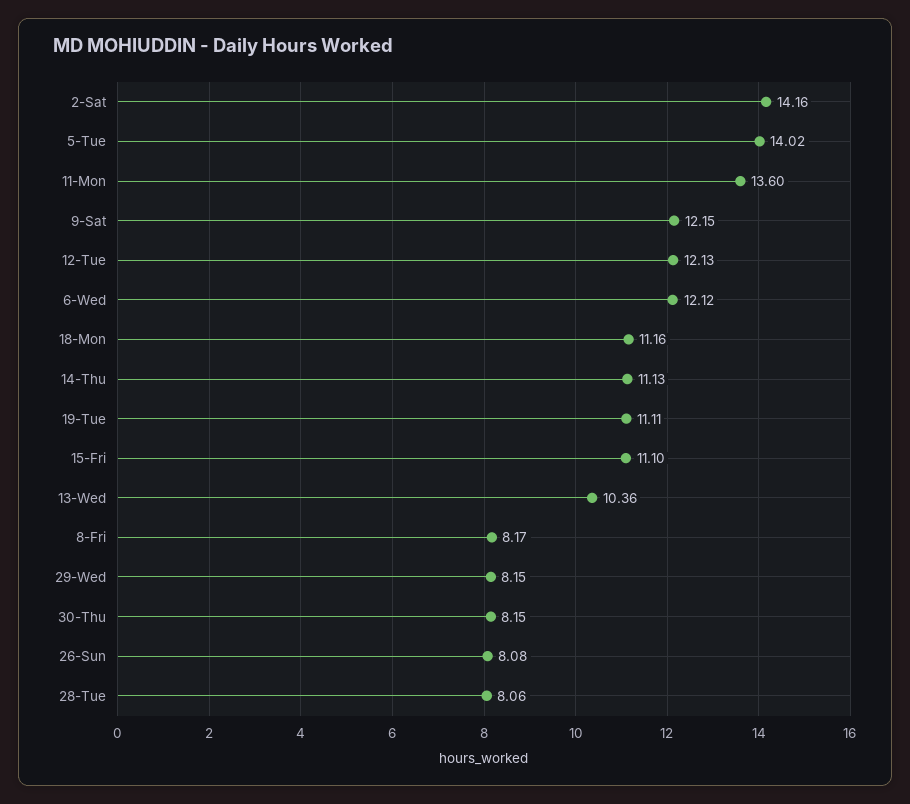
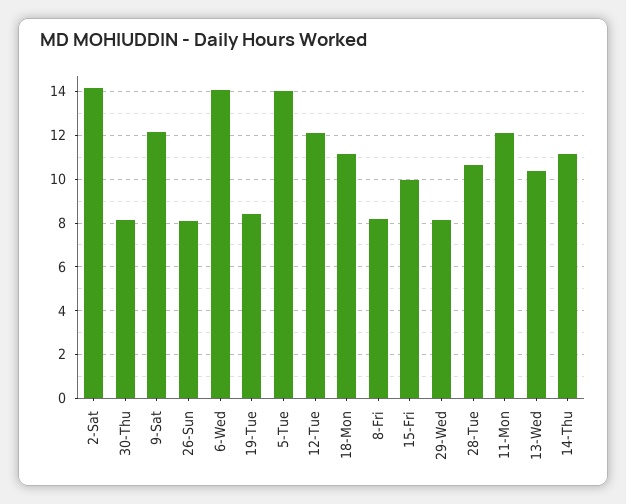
  {
    "2-Sat": 14.16,
    "5-Tue": 14.02,
-   "11-Mon": 13.6,
+   "11-Mon": 12,
    "9-Sat": 12.15,
    "12-Tue": 12.13,
-   "6-Wed": 12.12,
+   "6-Wed": 14,
    "18-Mon": 11.16,
    "14-Thu": 11.13,
-   "19-Tue": 11.11,
+   "19-Tue": 8.5,
-   "15-Fri": 11.1,
+   "15-Fri": 10,
    "13-Wed": 10.36,
    "8-Fri": 8.17,
    "29-Wed": 8.15,
    "30-Thu": 8.15,
    "26-Sun": 8.08,
-   "28-Tue": 8.06
+   "28-Tue": 10.5
  }

